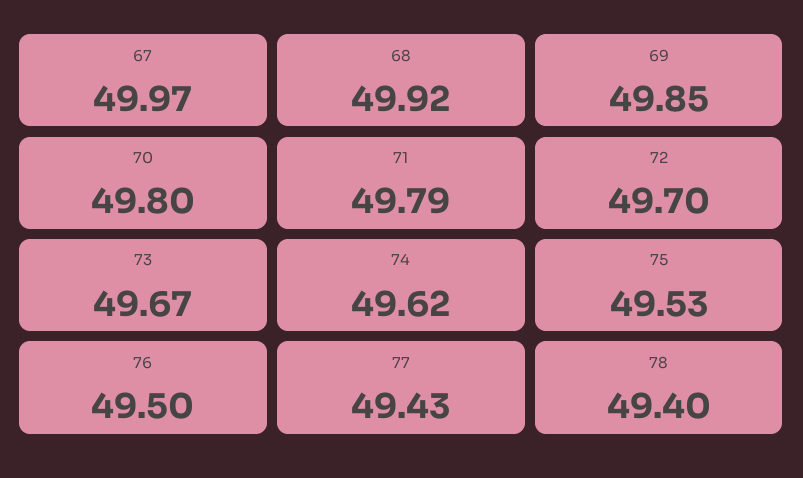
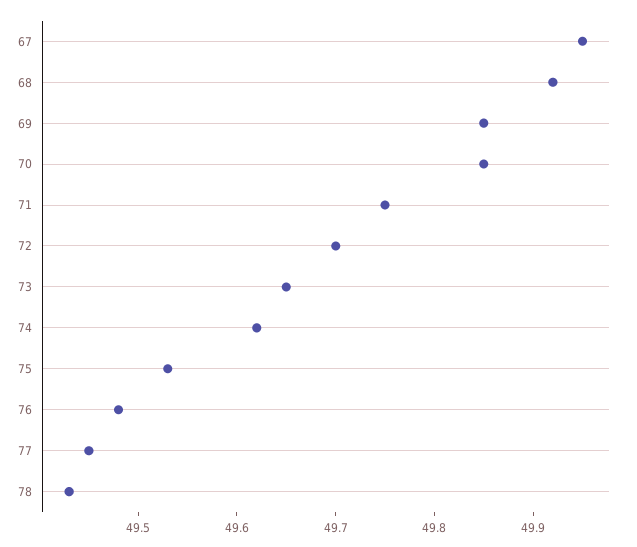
  {
-   "67": 49.97,
+   "67": 49.95,
    "68": 49.92,
    "69": 49.85,
-   "70": 49.8,
+   "70": 49.85,
-   "71": 49.79,
+   "71": 49.75,
    "72": 49.7,
-   "73": 49.67,
+   "73": 49.65,
    "74": 49.62,
    "75": 49.53,
-   "76": 49.5,
+   "76": 49.48,
-   "77": 49.43,
+   "77": 49.45,
-   "78": 49.4
+   "78": 49.43
  }

